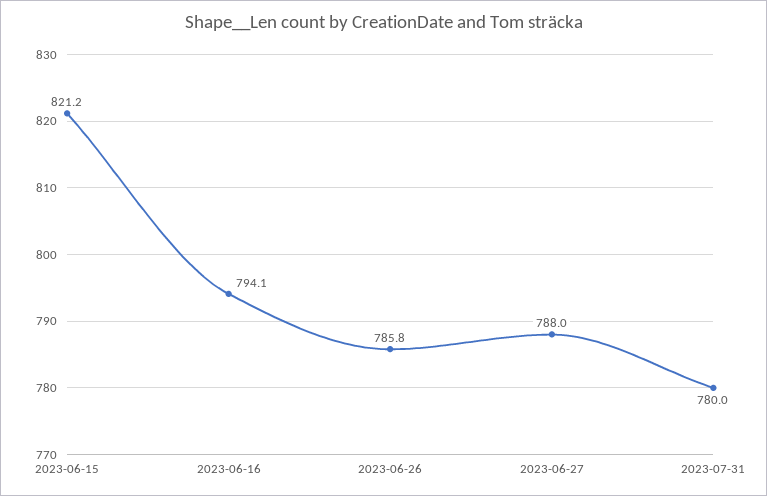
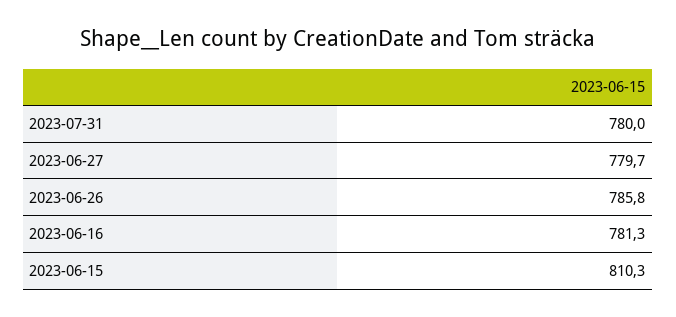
  {
-   "2023-06-15": 821.2,
+   "2023-06-15": 810.3,
-   "2023-06-16": 794.1,
+   "2023-06-16": 781.3,
    "2023-06-26": 785.8,
-   "2023-06-27": 788,
+   "2023-06-27": 779.7,
    "2023-07-31": 780
  }

